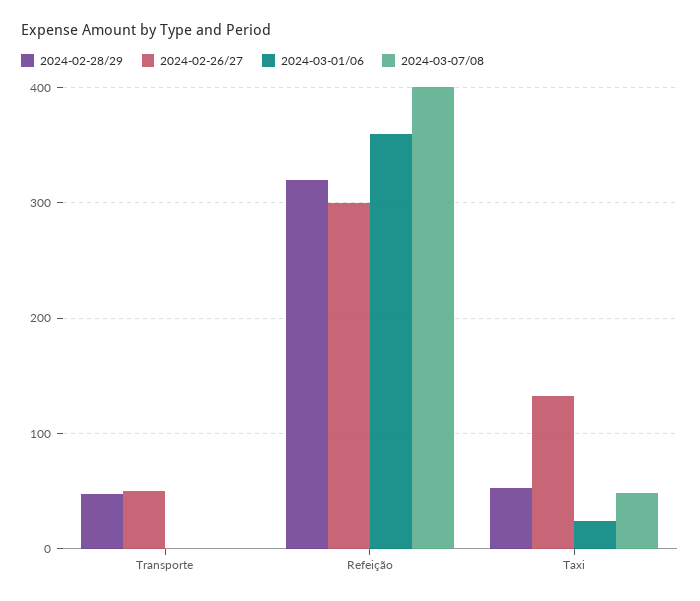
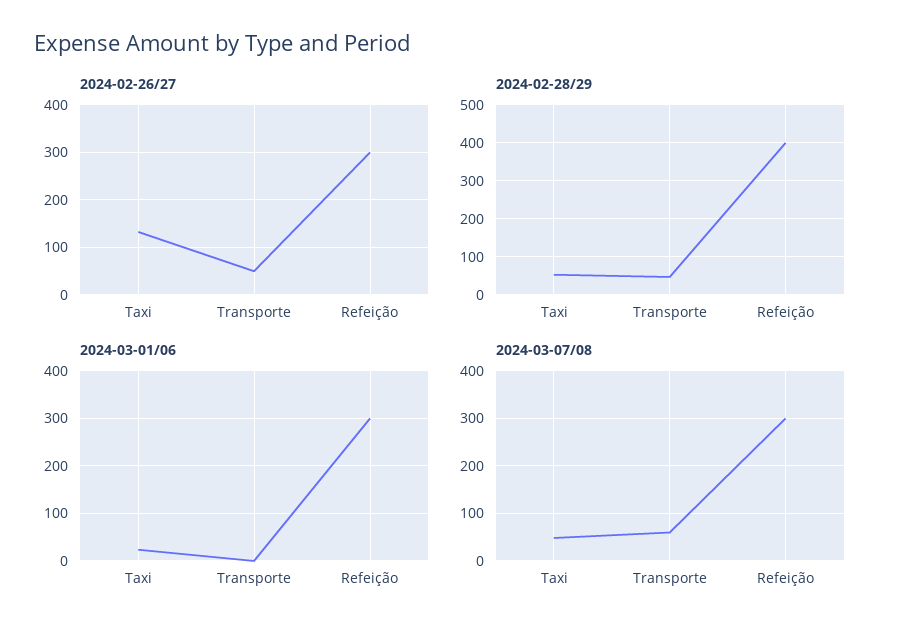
  {
    "2024-02-28/29": {
      "Transporte": 50,
-     "Refeição": 320,
+     "Refeição": 400,
      "Taxi": 50
    },
    "2024-02-26/27": {
      "Transporte": 50,
      "Refeição": 300,
      "Taxi": 130
    },
    "2024-03-01/06": {
      "Transporte": 0,
-     "Refeição": 360,
+     "Refeição": 300,
      "Taxi": 20
    },
    "2024-03-07/08": {
-     "Transporte": 0,
+     "Transporte": 60,
-     "Refeição": 400,
+     "Refeição": 300,
      "Taxi": 50
    }
  }

